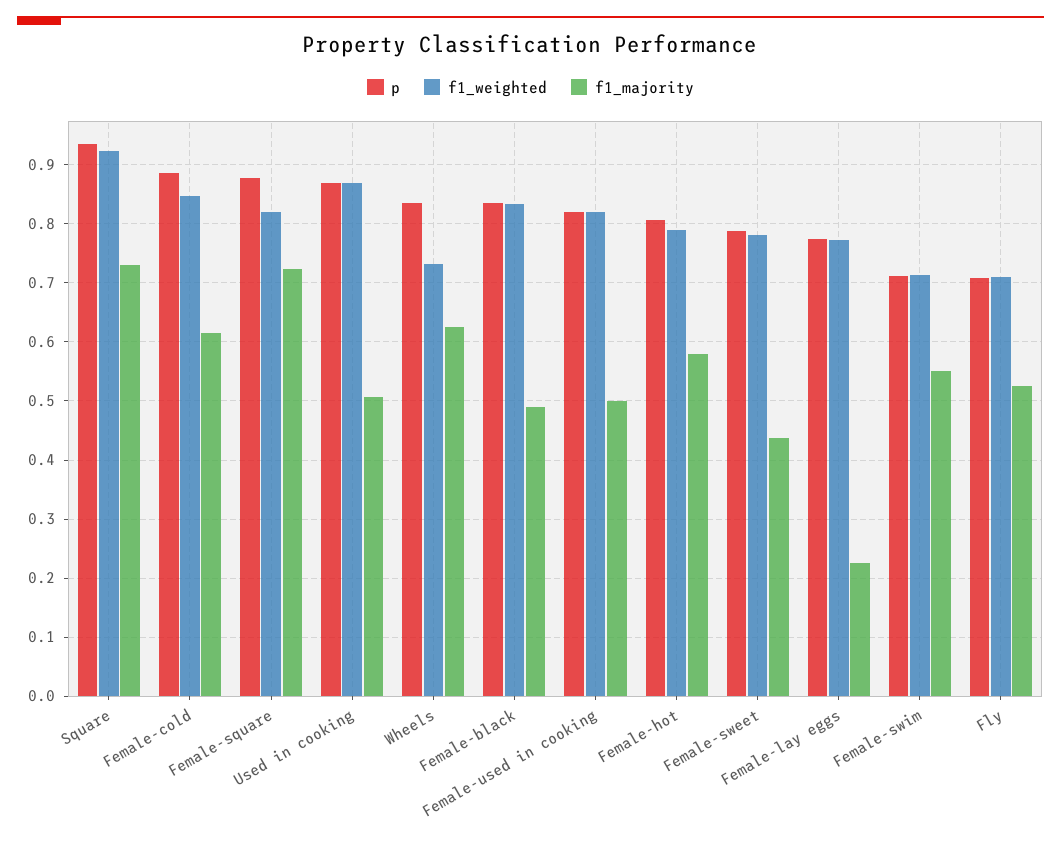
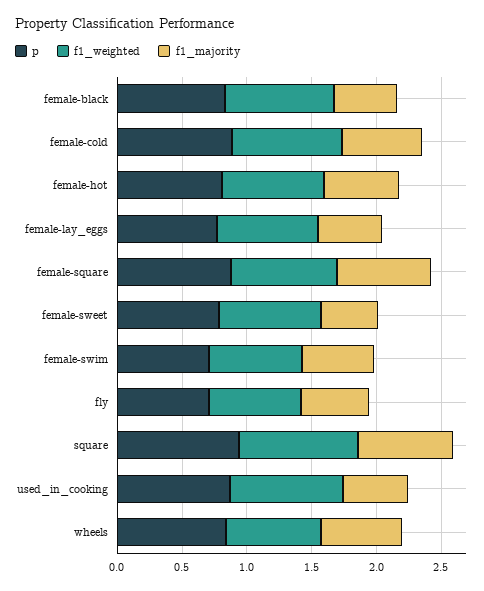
  {
    "p": {
      "Square": 0.94,
      "Female-cold": 0.88,
      "Female-square": 0.88,
      "Used in cooking": 0.88,
      "Wheels": 0.84,
      "Female-black": 0.84,
-     "Female-used in cooking": 0.82,
      "Female-hot": 0.8,
      "Female-sweet": 0.78,
      "Female-lay eggs": 0.78,
      "Female-swim": 0.72,
      "Fly": 0.7
    },
    "f1_weighted": {
      "Square": 0.92,
      "Female-cold": 0.84,
      "Female-square": 0.82,
      "Used in cooking": 0.86,
      "Wheels": 0.74,
      "Female-black": 0.84,
-     "Female-used in cooking": 0.82,
      "Female-hot": 0.78,
      "Female-sweet": 0.78,
      "Female-lay eggs": 0.78,
      "Female-swim": 0.72,
      "Fly": 0.7
    },
    "f1_majority": {
      "Square": 0.74,
      "Female-cold": 0.62,
      "Female-square": 0.72,
      "Used in cooking": 0.5,
      "Wheels": 0.62,
      "Female-black": 0.5,
-     "Female-used in cooking": 0.5,
      "Female-hot": 0.58,
      "Female-sweet": 0.44,
-     "Female-lay eggs": 0.22,
+     "Female-lay eggs": 0.5,
      "Female-swim": 0.56,
      "Fly": 0.52
    }
  }

